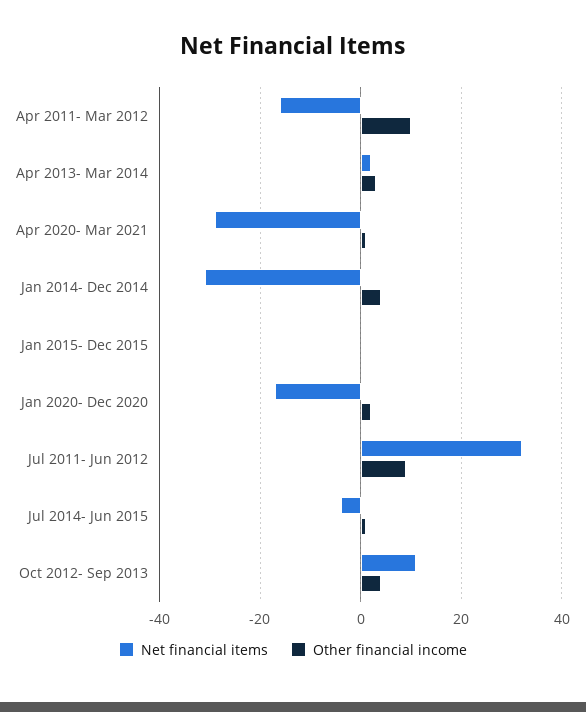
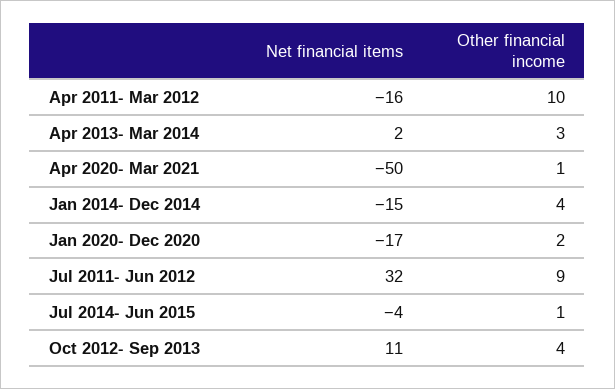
  {
    "Net financial items": {
      "Apr 2011- Mar 2012": -16,
      "Apr 2013- Mar 2014": 2,
-     "Apr 2020- Mar 2021": -30,
+     "Apr 2020- Mar 2021": -50,
-     "Jan 2014- Dec 2014": -30,
+     "Jan 2014- Dec 2014": -15,
-     "Jan 2015- Dec 2015": 0,
      "Jan 2020- Dec 2020": -17,
      "Jul 2011- Jun 2012": 32,
      "Jul 2014- Jun 2015": -4,
      "Oct 2012- Sep 2013": 11
    },
    "Other financial income": {
      "Apr 2011- Mar 2012": 10,
      "Apr 2013- Mar 2014": 3,
      "Apr 2020- Mar 2021": 1,
      "Jan 2014- Dec 2014": 4,
-     "Jan 2015- Dec 2015": 0,
      "Jan 2020- Dec 2020": 2,
      "Jul 2011- Jun 2012": 9,
      "Jul 2014- Jun 2015": 1,
      "Oct 2012- Sep 2013": 4
    }
  }

